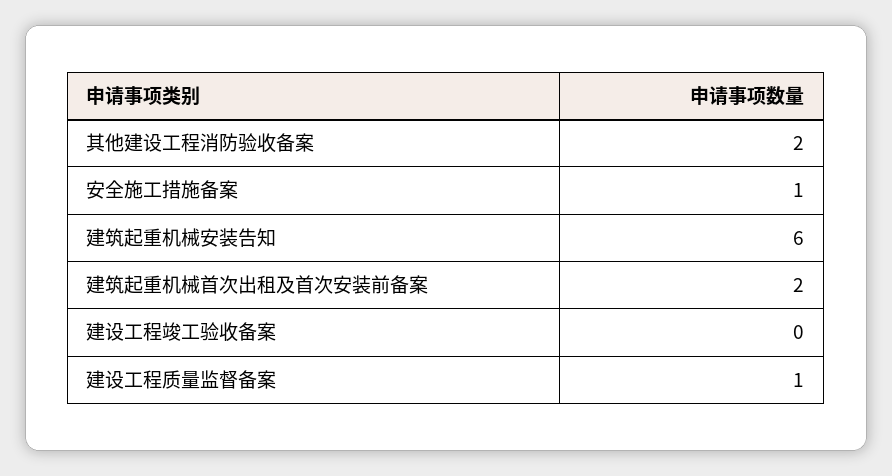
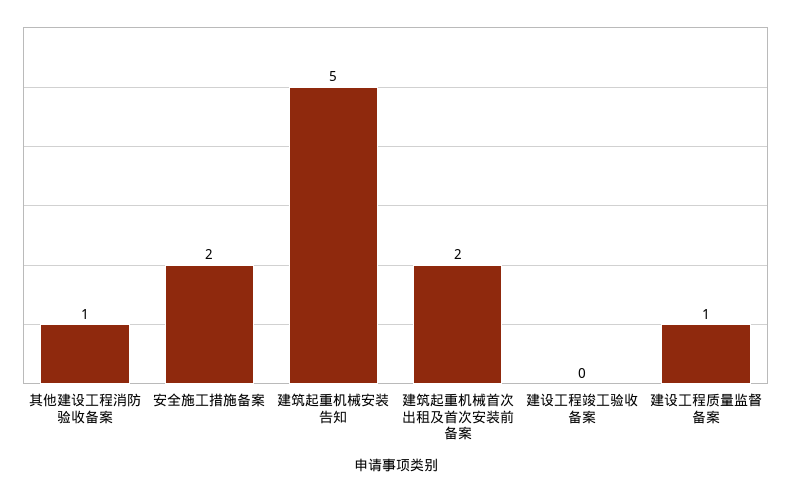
  {
-   "其他建设工程消防验收备案": 2,
+   "其他建设工程消防验收备案": 1,
-   "安全施工措施备案": 1,
+   "安全施工措施备案": 2,
-   "建筑起重机械安装告知": 6,
+   "建筑起重机械安装告知": 5,
    "建筑起重机械首次出租及首次安装前备案": 2,
    "建设工程竣工验收备案": 0,
    "建设工程质量监督备案": 1
  }

